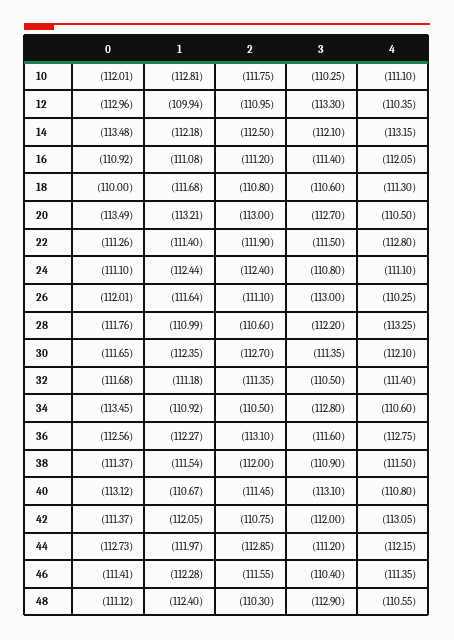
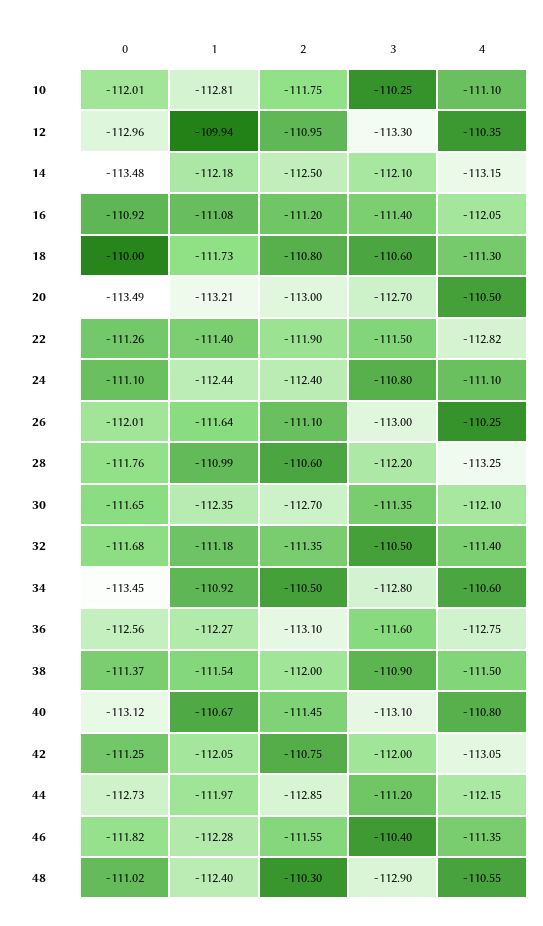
  {
    "0": {
      "10": -112.01,
      "12": -112.96,
      "14": -113.48,
      "16": -110.92,
      "18": -110,
      "20": -113.49,
      "22": -111.26,
      "24": -111.1,
      "26": -112.01,
      "28": -111.76,
      "30": -111.65,
      "32": -111.68,
      "34": -113.45,
      "36": -112.56,
      "38": -111.37,
      "40": -113.12,
-     "42": -111.37,
+     "42": -111.25,
      "44": -112.73,
-     "46": -111.41,
+     "46": -111.82,
-     "48": -111.12
+     "48": -111.02
    },
    "1": {
      "10": -112.81,
      "12": -109.94,
      "14": -112.18,
      "16": -111.08,
-     "18": -111.68,
+     "18": -111.73,
      "20": -113.21,
      "22": -111.4,
      "24": -112.44,
      "26": -111.64,
      "28": -110.99,
      "30": -112.35,
      "32": -111.18,
      "34": -110.92,
      "36": -112.27,
      "38": -111.54,
      "40": -110.67,
      "42": -112.05,
      "44": -111.97,
      "46": -112.28,
      "48": -112.4
    },
    "2": {
      "10": -111.75,
      "12": -110.95,
      "14": -112.5,
      "16": -111.2,
      "18": -110.8,
      "20": -113,
      "22": -111.9,
      "24": -112.4,
      "26": -111.1,
      "28": -110.6,
      "30": -112.7,
      "32": -111.35,
      "34": -110.5,
      "36": -113.1,
      "38": -112,
      "40": -111.45,
      "42": -110.75,
      "44": -112.85,
      "46": -111.55,
      "48": -110.3
    },
    "3": {
      "10": -110.25,
      "12": -113.3,
      "14": -112.1,
      "16": -111.4,
      "18": -110.6,
      "20": -112.7,
      "22": -111.5,
      "24": -110.8,
      "26": -113,
      "28": -112.2,
      "30": -111.35,
      "32": -110.5,
      "34": -112.8,
      "36": -111.6,
      "38": -110.9,
      "40": -113.1,
      "42": -112,
      "44": -111.2,
      "46": -110.4,
      "48": -112.9
    },
    "4": {
      "10": -111.1,
      "12": -110.35,
      "14": -113.15,
      "16": -112.05,
      "18": -111.3,
      "20": -110.5,
-     "22": -112.8,
+     "22": -112.82,
      "24": -111.1,
      "26": -110.25,
      "28": -113.25,
      "30": -112.1,
      "32": -111.4,
      "34": -110.6,
      "36": -112.75,
      "38": -111.5,
      "40": -110.8,
      "42": -113.05,
      "44": -112.15,
      "46": -111.35,
      "48": -110.55
    }
  }

